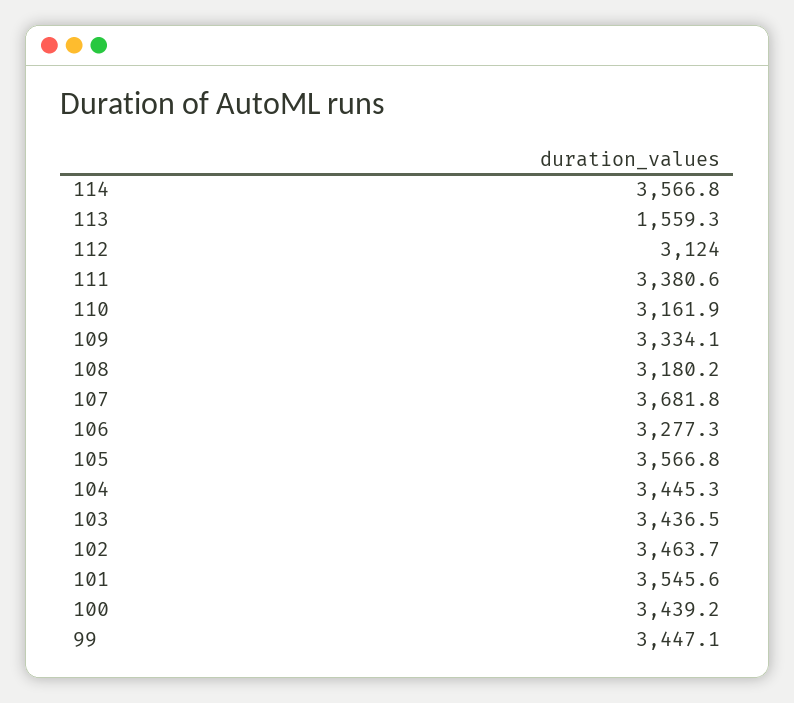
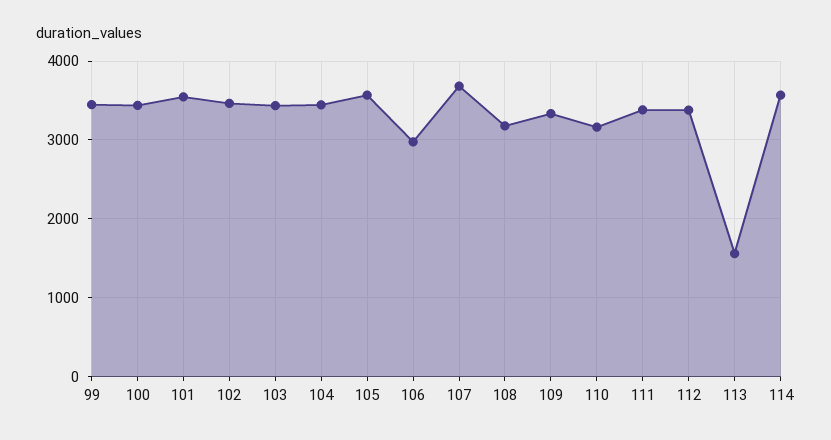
  {
    "114": 3566.8,
    "113": 1559.3,
-   "112": 3124,
+   "112": 3400,
    "111": 3380.6,
    "110": 3161.9,
    "109": 3334.1,
    "108": 3180.2,
    "107": 3681.8,
-   "106": 3277.3,
+   "106": 3000,
    "105": 3566.8,
    "104": 3445.3,
    "103": 3436.5,
    "102": 3463.7,
    "101": 3545.6,
    "100": 3439.2,
    "99": 3447.1
  }

